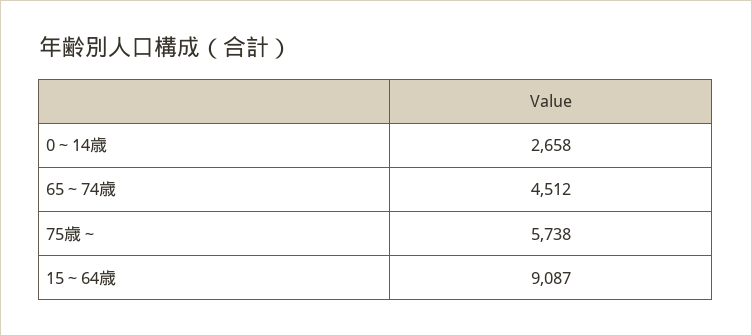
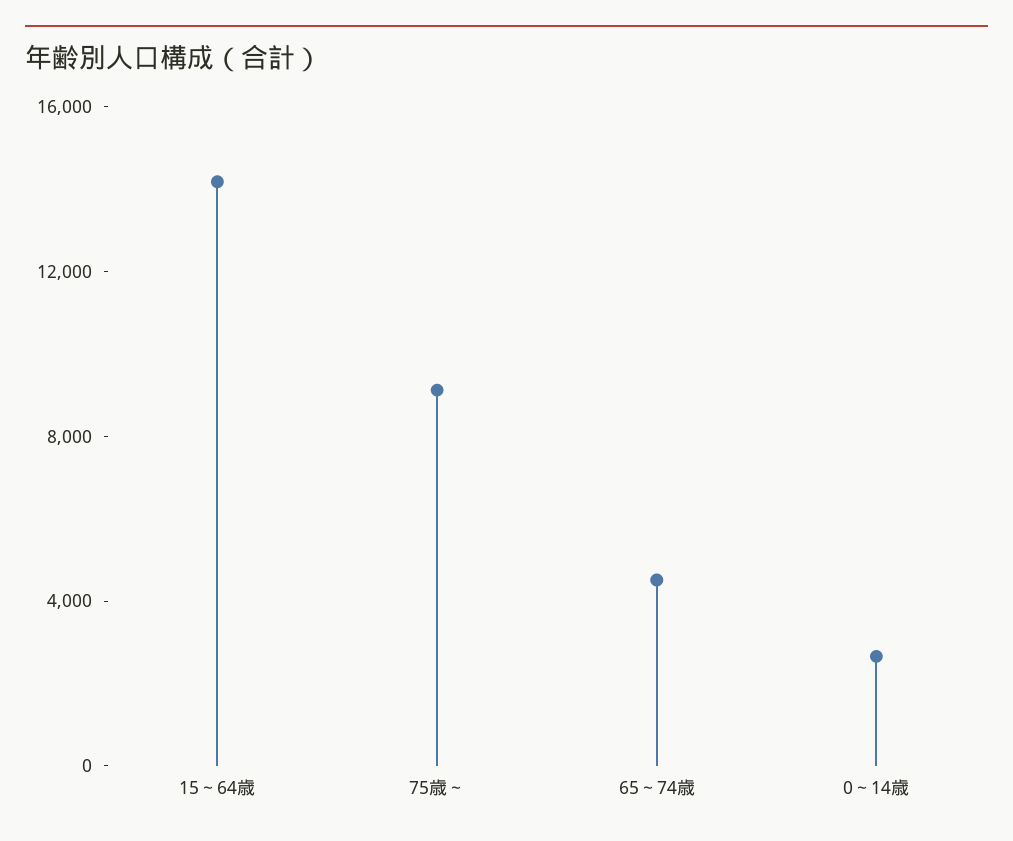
  {
    "0～14歳": 2658,
    "65～74歳": 4512,
-   "75歳～": 5738,
+   "75歳～": 9000,
-   "15～64歳": 9087
+   "15～64歳": 14000
  }

